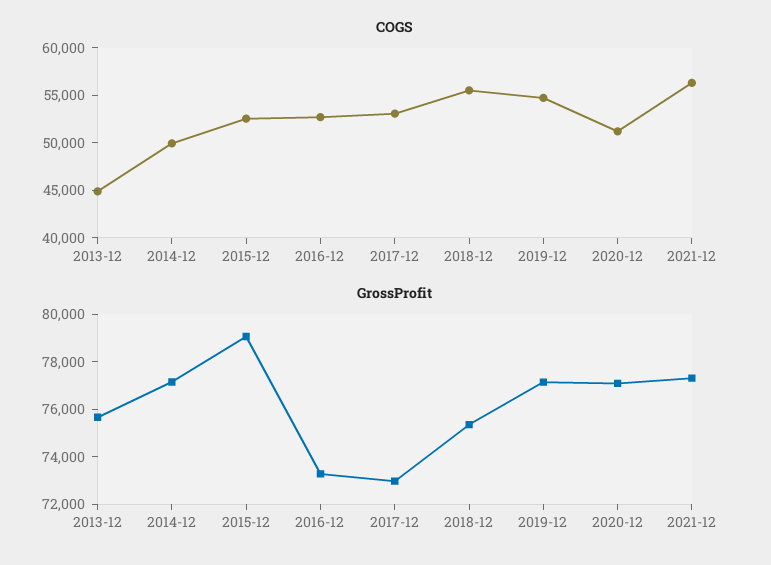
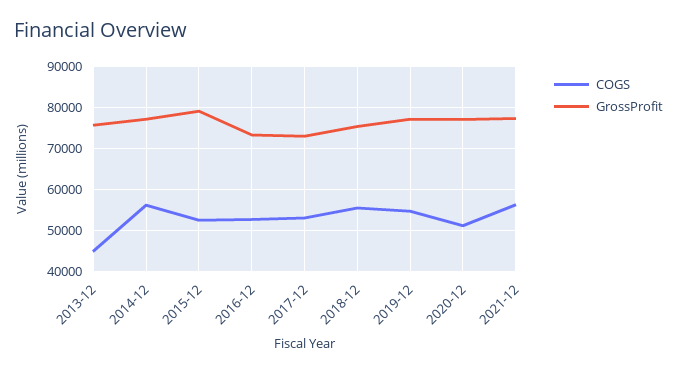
  {
    "COGS": {
      "2013-12": 45000,
-     "2014-12": 50000,
+     "2014-12": 56000,
      "2015-12": 53000,
      "2016-12": 53000,
      "2017-12": 53000,
      "2018-12": 56000,
      "2019-12": 55000,
      "2020-12": 51000,
      "2021-12": 56000
    },
    "GrossProfit": {
      "2013-12": 75500,
      "2014-12": 77000,
      "2015-12": 79000,
      "2016-12": 73500,
      "2017-12": 73000,
      "2018-12": 75500,
      "2019-12": 77000,
      "2020-12": 77000,
      "2021-12": 77500
    }
  }

